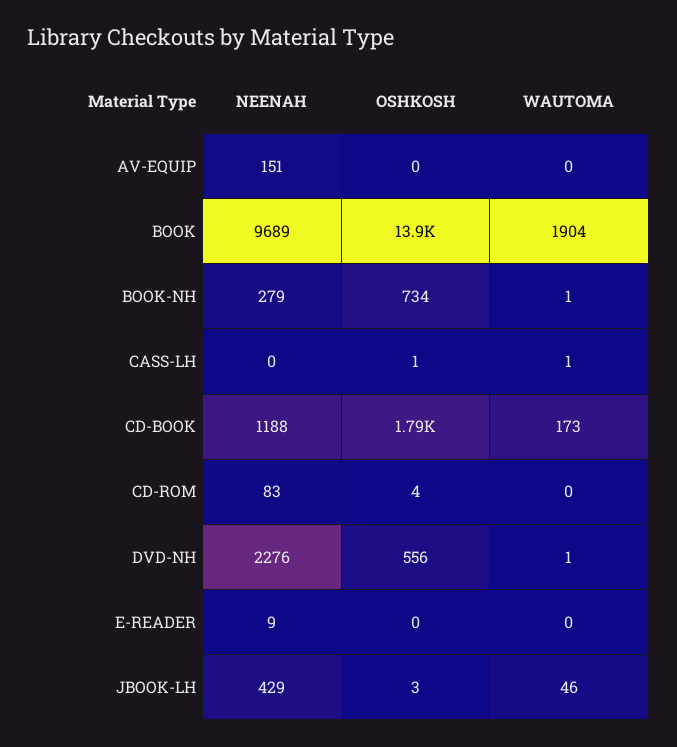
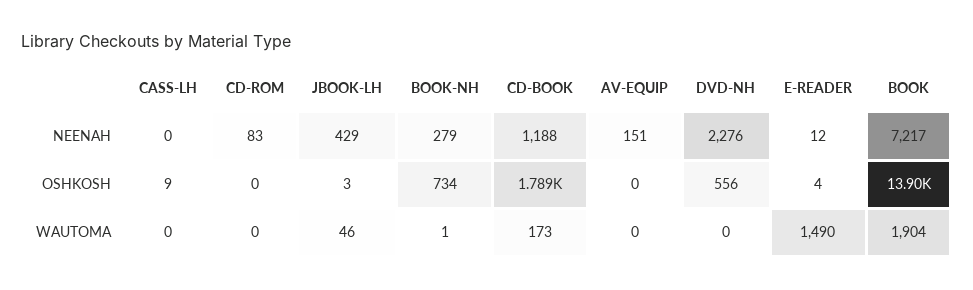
  {
    "NEENAH": {
      "AV-EQUIP": 151,
-     "BOOK": 9689,
+     "BOOK": 7217,
      "BOOK-NH": 279,
      "CASS-LH": 0,
      "CD-BOOK": 1188,
      "CD-ROM": 83,
      "DVD-NH": 2276,
-     "E-READER": 9,
+     "E-READER": 12,
      "JBOOK-LH": 429
    },
    "OSHKOSH": {
      "AV-EQUIP": 0,
      "BOOK": 13900,
      "BOOK-NH": 734,
-     "CASS-LH": 1,
+     "CASS-LH": 9,
      "CD-BOOK": 1789,
-     "CD-ROM": 4,
+     "CD-ROM": 0,
      "DVD-NH": 556,
-     "E-READER": 0,
+     "E-READER": 4,
      "JBOOK-LH": 3
    },
    "WAUTOMA": {
      "AV-EQUIP": 0,
      "BOOK": 1904,
      "BOOK-NH": 1,
-     "CASS-LH": 1,
+     "CASS-LH": 0,
      "CD-BOOK": 173,
      "CD-ROM": 0,
-     "DVD-NH": 1,
+     "DVD-NH": 0,
-     "E-READER": 0,
+     "E-READER": 1490,
      "JBOOK-LH": 46
    }
  }

